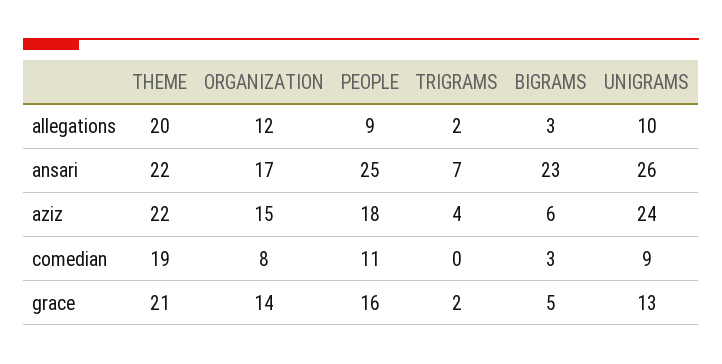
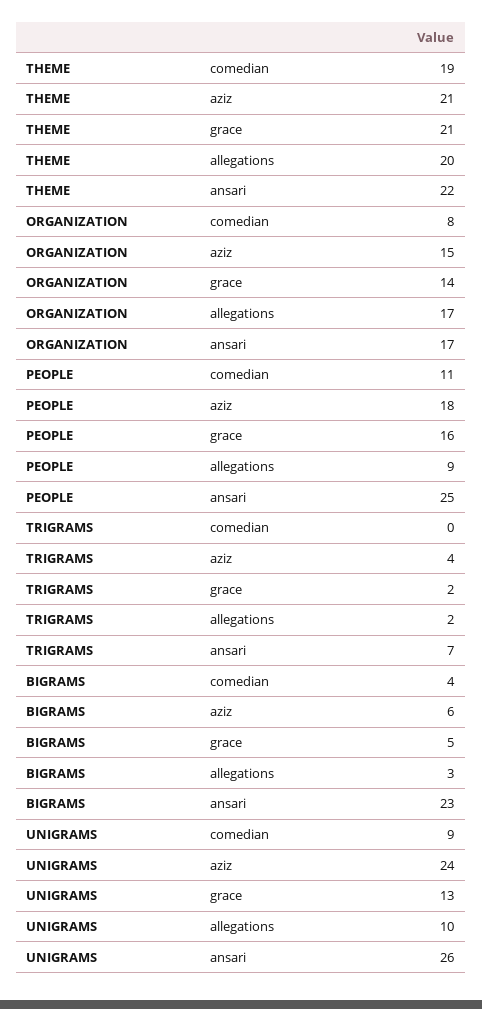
  {
    "THEME": {
      "allegations": 20,
      "ansari": 22,
-     "aziz": 22,
+     "aziz": 21,
      "comedian": 19,
      "grace": 21
    },
    "ORGANIZATION": {
-     "allegations": 12,
+     "allegations": 17,
      "ansari": 17,
      "aziz": 15,
      "comedian": 8,
      "grace": 14
    },
    "PEOPLE": {
      "allegations": 9,
      "ansari": 25,
      "aziz": 18,
      "comedian": 11,
      "grace": 16
    },
    "TRIGRAMS": {
      "allegations": 2,
      "ansari": 7,
      "aziz": 4,
      "comedian": 0,
      "grace": 2
    },
    "BIGRAMS": {
      "allegations": 3,
      "ansari": 23,
      "aziz": 6,
-     "comedian": 3,
+     "comedian": 4,
      "grace": 5
    },
    "UNIGRAMS": {
      "allegations": 10,
      "ansari": 26,
      "aziz": 24,
      "comedian": 9,
      "grace": 13
    }
  }

